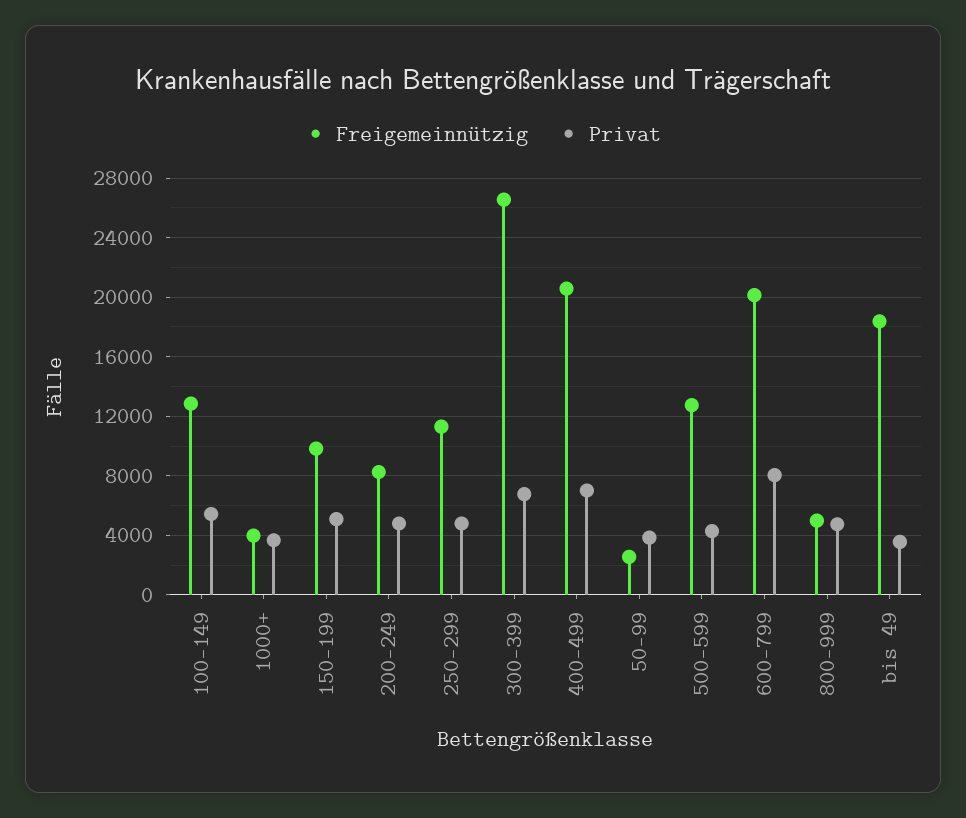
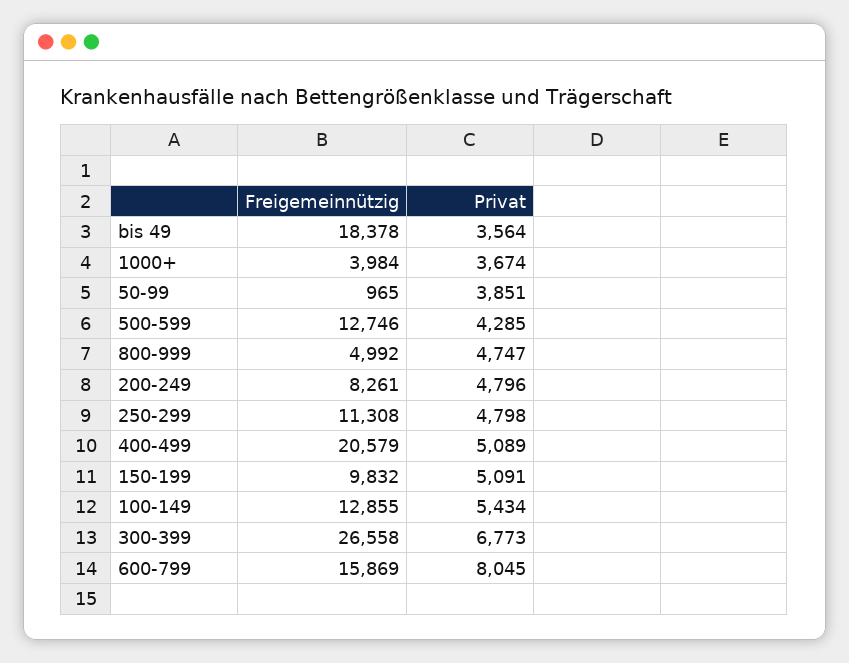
  {
    "Freigemeinnützig": {
      "100-149": 12855,
      "1000+": 3984,
      "150-199": 9832,
      "200-249": 8261,
      "250-299": 11308,
      "300-399": 26558,
      "400-499": 20579,
-     "50-99": 2500,
+     "50-99": 965,
      "500-599": 12746,
-     "600-799": 20000,
+     "600-799": 15869,
      "800-999": 4992,
      "bis 49": 18378
    },
    "Privat": {
      "100-149": 5434,
      "1000+": 3674,
      "150-199": 5091,
      "200-249": 4796,
      "250-299": 4798,
      "300-399": 6773,
-     "400-499": 7000,
+     "400-499": 5089,
      "50-99": 3851,
      "500-599": 4285,
      "600-799": 8045,
      "800-999": 4747,
      "bis 49": 3564
    }
  }

